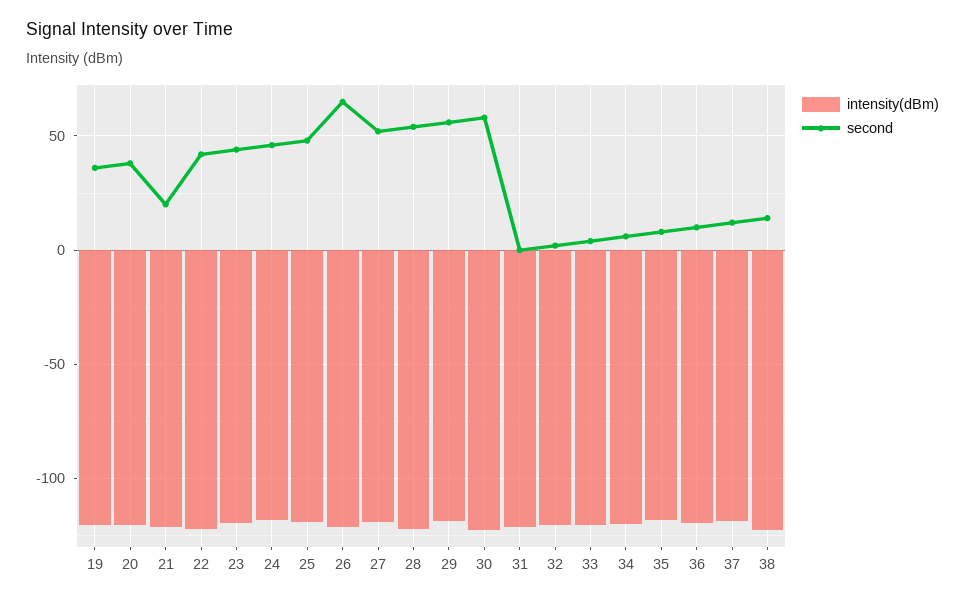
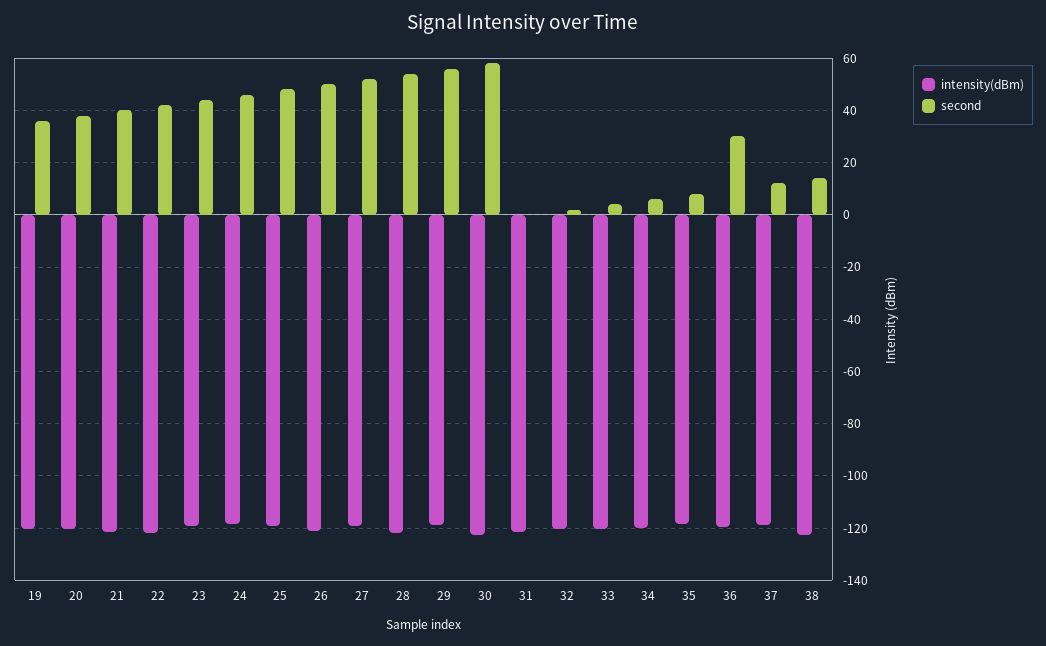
  {
    "intensity(dBm)": {
      "19": -120,
      "20": -120,
      "21": -122.5,
      "22": -122.5,
      "23": -120,
      "24": -117.5,
      "25": -120,
      "26": -120,
      "27": -120,
      "28": -122.5,
      "29": -117.5,
      "30": -122.5,
      "31": -122.5,
      "32": -120,
      "33": -120,
      "34": -120,
      "35": -117.5,
      "36": -120,
      "37": -120,
      "38": -122.5
    },
    "second": {
      "19": 35,
      "20": 37.5,
-     "21": 20,
+     "21": 40,
      "22": 42.5,
      "23": 45,
      "24": 45,
      "25": 47.5,
-     "26": 65,
+     "26": 50,
      "27": 52.5,
      "28": 55,
      "29": 55,
      "30": 57.5,
      "31": 0,
      "32": 2.5,
      "33": 5,
      "34": 5,
      "35": 7.5,
-     "36": 10,
+     "36": 30,
      "37": 12.5,
      "38": 15
    }
  }

